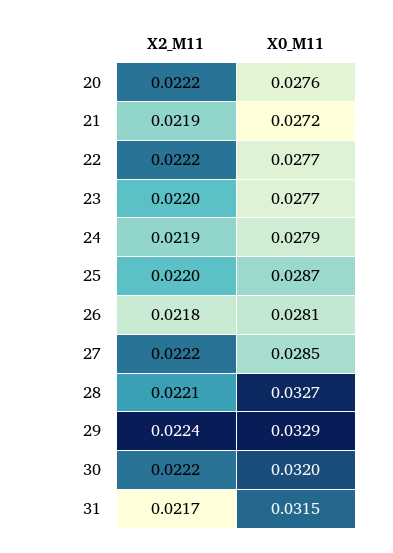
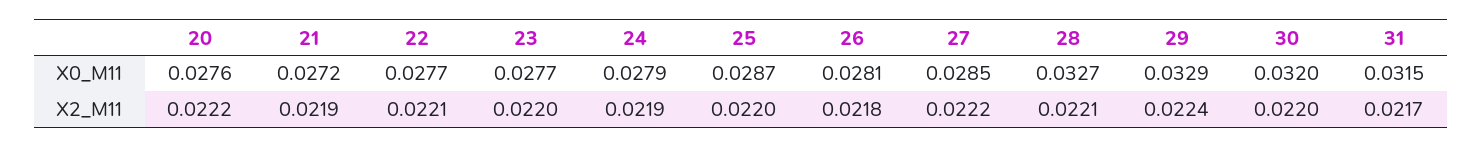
  {
    "X2_M11": {
      "20": 0.0222,
      "21": 0.0219,
-     "22": 0.0222,
+     "22": 0.0221,
      "23": 0.022,
      "24": 0.0219,
      "25": 0.022,
      "26": 0.0218,
      "27": 0.0222,
      "28": 0.0221,
      "29": 0.0224,
-     "30": 0.0222,
+     "30": 0.022,
      "31": 0.0217
    },
    "X0_M11": {
      "20": 0.0276,
      "21": 0.0272,
      "22": 0.0277,
      "23": 0.0277,
      "24": 0.0279,
      "25": 0.0287,
      "26": 0.0281,
      "27": 0.0285,
      "28": 0.0327,
      "29": 0.0329,
      "30": 0.032,
      "31": 0.0315
    }
  }

